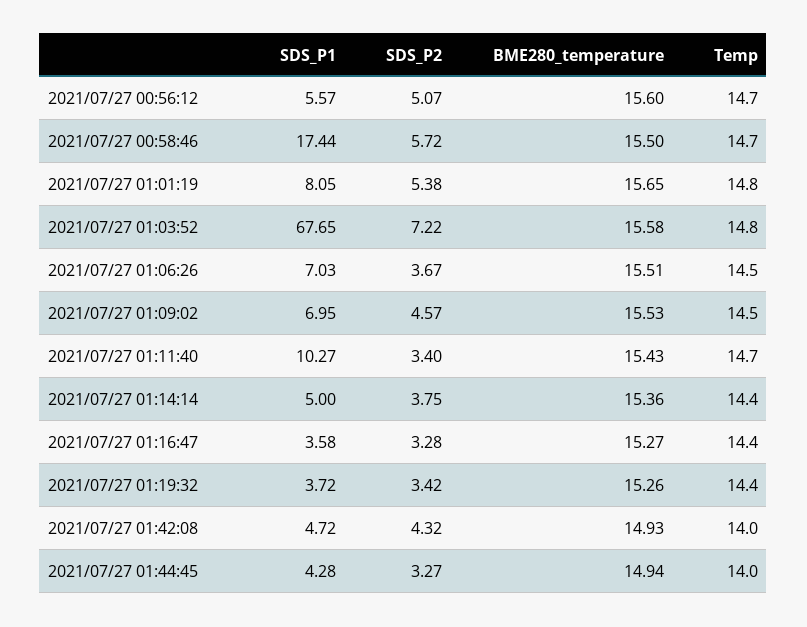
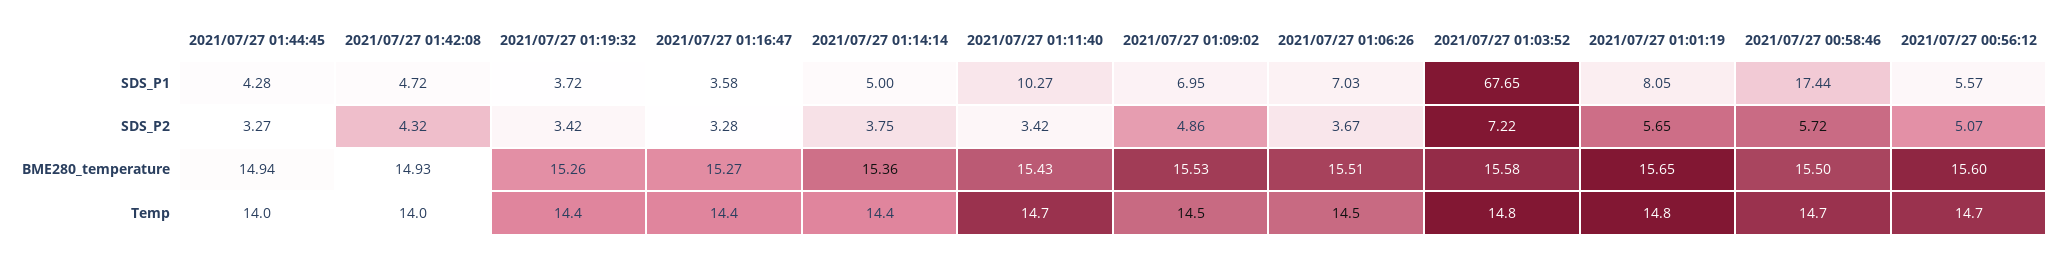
  {
    "SDS_P1": {
      "2021/07/27 00:56:12": 5.57,
      "2021/07/27 00:58:46": 17.44,
      "2021/07/27 01:01:19": 8.05,
      "2021/07/27 01:03:52": 67.65,
      "2021/07/27 01:06:26": 7.03,
      "2021/07/27 01:09:02": 6.95,
      "2021/07/27 01:11:40": 10.27,
      "2021/07/27 01:14:14": 5,
      "2021/07/27 01:16:47": 3.58,
      "2021/07/27 01:19:32": 3.72,
      "2021/07/27 01:42:08": 4.72,
      "2021/07/27 01:44:45": 4.28
    },
    "SDS_P2": {
      "2021/07/27 00:56:12": 5.07,
      "2021/07/27 00:58:46": 5.72,
-     "2021/07/27 01:01:19": 5.38,
+     "2021/07/27 01:01:19": 5.65,
      "2021/07/27 01:03:52": 7.22,
      "2021/07/27 01:06:26": 3.67,
-     "2021/07/27 01:09:02": 4.57,
+     "2021/07/27 01:09:02": 4.86,
-     "2021/07/27 01:11:40": 3.4,
+     "2021/07/27 01:11:40": 3.42,
      "2021/07/27 01:14:14": 3.75,
      "2021/07/27 01:16:47": 3.28,
      "2021/07/27 01:19:32": 3.42,
      "2021/07/27 01:42:08": 4.32,
      "2021/07/27 01:44:45": 3.27
    },
    "BME280_temperature": {
      "2021/07/27 00:56:12": 15.6,
      "2021/07/27 00:58:46": 15.5,
      "2021/07/27 01:01:19": 15.65,
      "2021/07/27 01:03:52": 15.58,
      "2021/07/27 01:06:26": 15.51,
      "2021/07/27 01:09:02": 15.53,
      "2021/07/27 01:11:40": 15.43,
      "2021/07/27 01:14:14": 15.36,
      "2021/07/27 01:16:47": 15.27,
      "2021/07/27 01:19:32": 15.26,
      "2021/07/27 01:42:08": 14.93,
      "2021/07/27 01:44:45": 14.94
    },
    "Temp": {
      "2021/07/27 00:56:12": 14.7,
      "2021/07/27 00:58:46": 14.7,
      "2021/07/27 01:01:19": 14.8,
      "2021/07/27 01:03:52": 14.8,
      "2021/07/27 01:06:26": 14.5,
      "2021/07/27 01:09:02": 14.5,
      "2021/07/27 01:11:40": 14.7,
      "2021/07/27 01:14:14": 14.4,
      "2021/07/27 01:16:47": 14.4,
      "2021/07/27 01:19:32": 14.4,
      "2021/07/27 01:42:08": 14,
      "2021/07/27 01:44:45": 14
    }
  }

